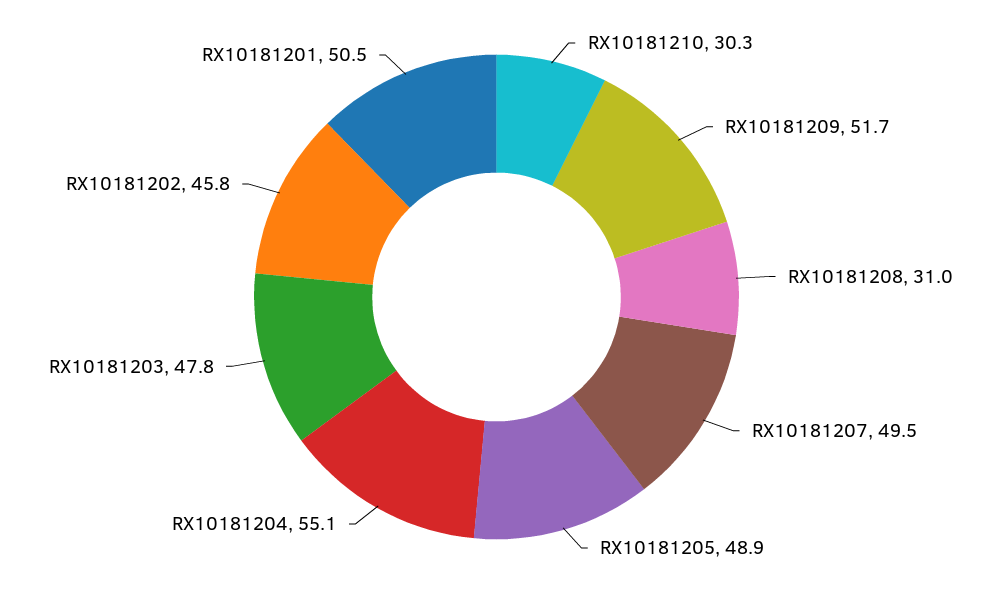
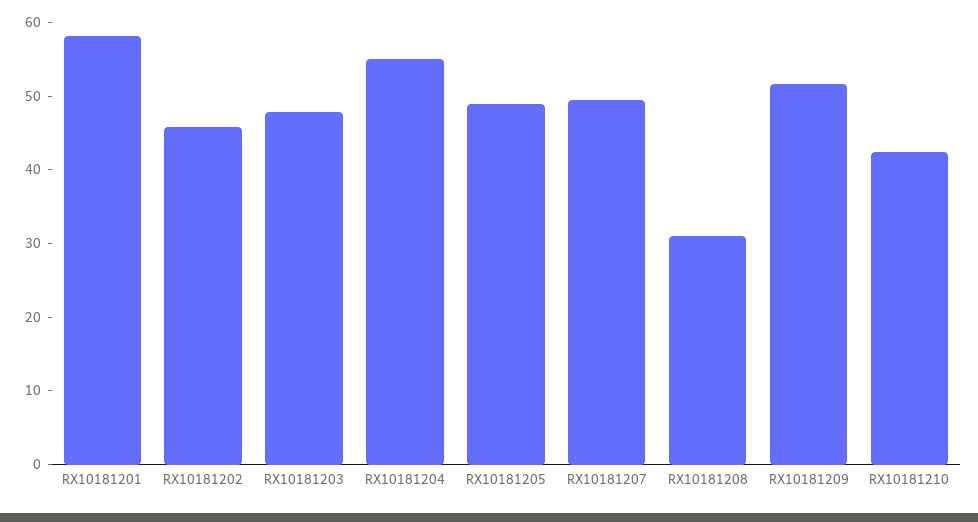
  {
-   "RX10181210": 30.3,
+   "RX10181210": 42,
    "RX10181209": 51.7,
    "RX10181208": 31,
    "RX10181207": 49.5,
    "RX10181205": 48.9,
    "RX10181204": 55.1,
    "RX10181203": 47.8,
    "RX10181202": 45.8,
-   "RX10181201": 50.5
+   "RX10181201": 58
  }

